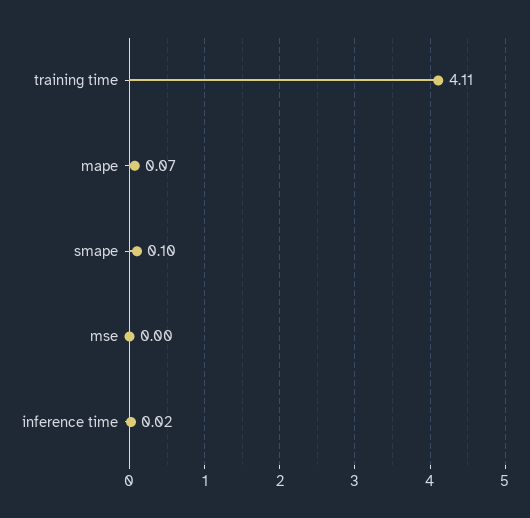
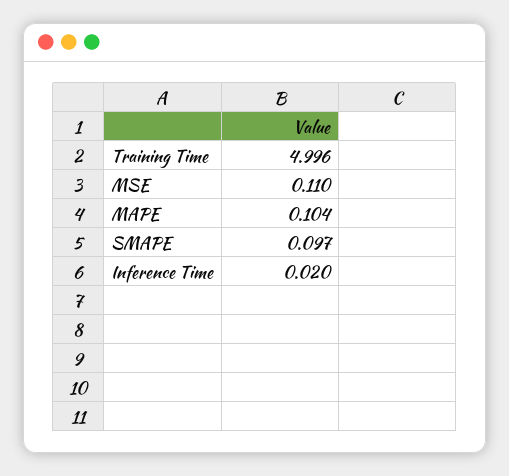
  {
-   "training time": 4.11,
+   "training time": 4.996,
-   "mape": 0.07,
+   "mape": 0.104,
    "smape": 0.097,
-   "mse": 0,
+   "mse": 0.11,
    "inference time": 0.02
  }

